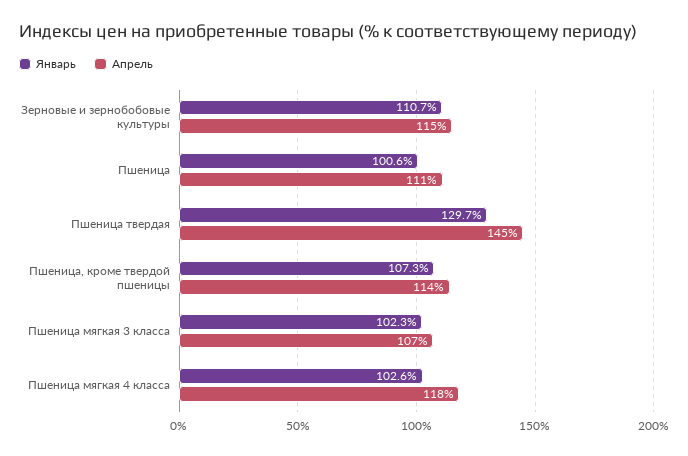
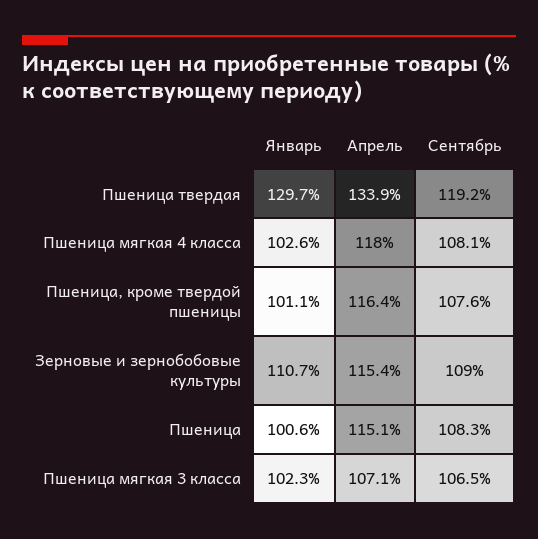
  {
    "Январь": {
      "Зерновые и зернобобовые культуры": 110.7,
      "Пшеница": 100.6,
      "Пшеница твердая": 129.7,
-     "Пшеница, кроме твердой пшеницы": 107.3,
+     "Пшеница, кроме твердой пшеницы": 101.1,
      "Пшеница мягкая 3 класса": 102.3,
      "Пшеница мягкая 4 класса": 102.6
    },
    "Апрель": {
      "Зерновые и зернобобовые культуры": 115.4,
-     "Пшеница": 111,
+     "Пшеница": 115.1,
-     "Пшеница твердая": 145,
+     "Пшеница твердая": 133.9,
-     "Пшеница, кроме твердой пшеницы": 114,
+     "Пшеница, кроме твердой пшеницы": 116.4,
      "Пшеница мягкая 3 класса": 107.1,
      "Пшеница мягкая 4 класса": 118
-   }
+   },
+   "Сентябрь": {
+     "Пшеница твердая": 119.2,
+     "Пшеница мягкая 4 класса": 108.1,
+     "Пшеница, кроме твердой пшеницы": 107.6,
+     "Зерновые и зернобобовые культуры": 109,
+     "Пшеница": 108.3,
+     "Пшеница мягкая 3 класса": 106.5
+   }
  }

